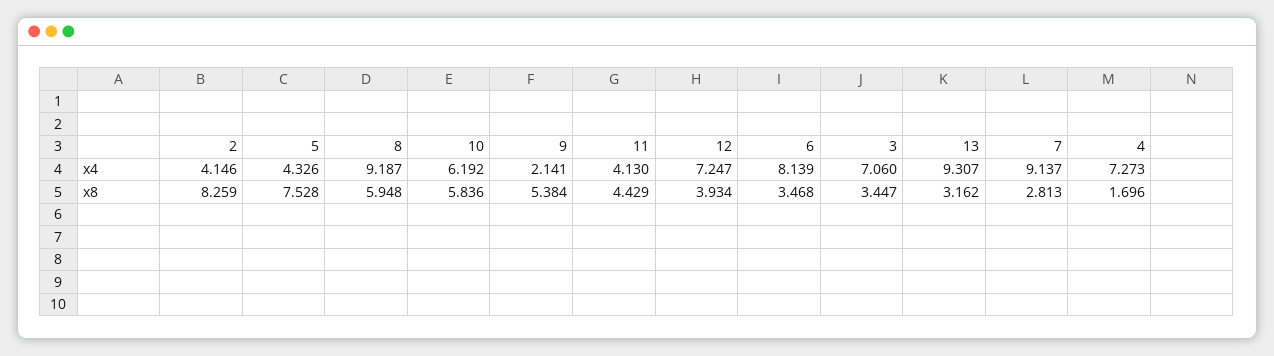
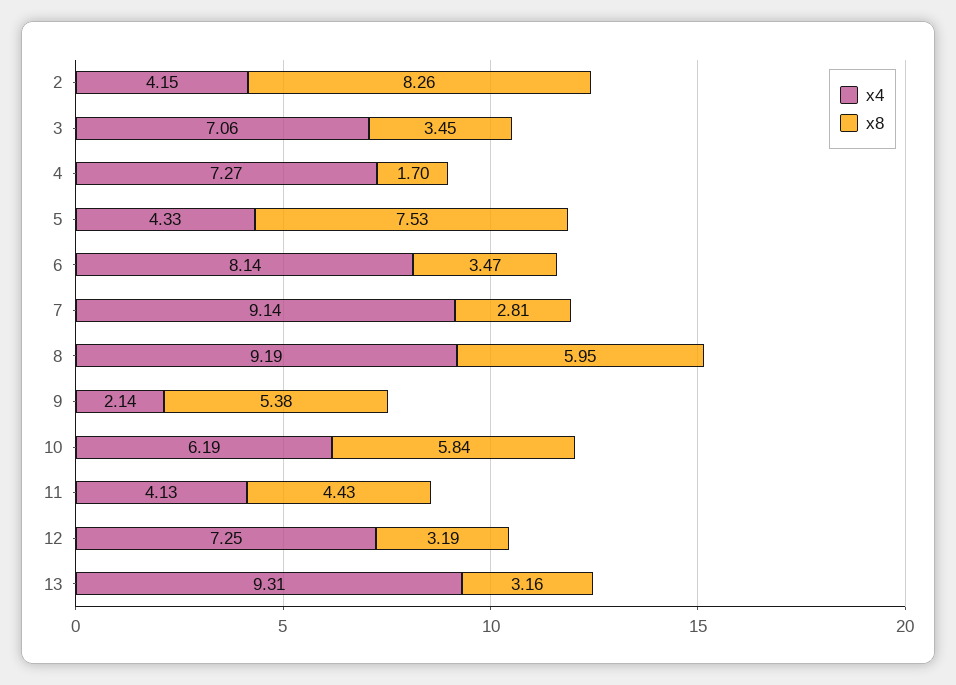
  {
    "x4": {
      "2": 4.146,
      "5": 4.326,
      "8": 9.187,
      "10": 6.192,
      "9": 2.141,
      "11": 4.13,
      "12": 7.247,
      "6": 8.139,
      "3": 7.06,
      "13": 9.307,
      "7": 9.137,
      "4": 7.273
    },
    "x8": {
      "2": 8.259,
      "5": 7.528,
      "8": 5.948,
      "10": 5.836,
      "9": 5.384,
      "11": 4.429,
-     "12": 3.934,
+     "12": 3.19,
      "6": 3.468,
      "3": 3.447,
      "13": 3.162,
      "7": 2.813,
      "4": 1.696
    }
  }

